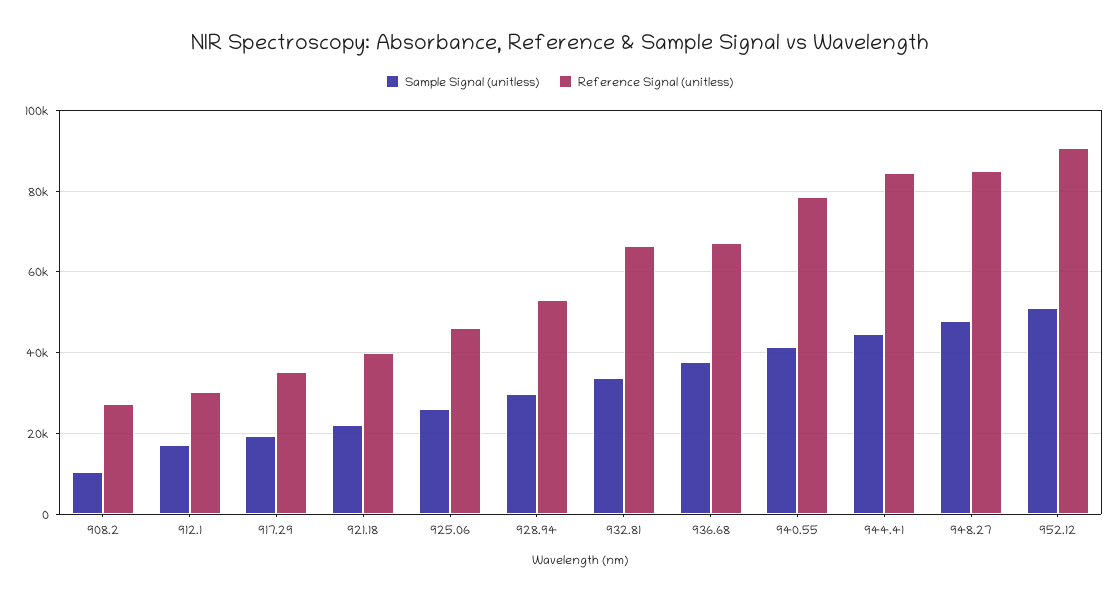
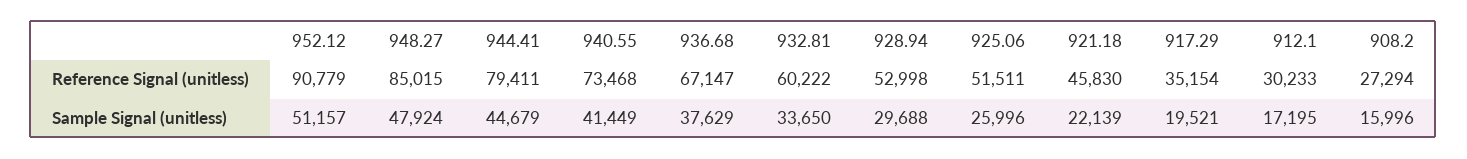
  {
    "Sample Signal (unitless)": {
-     "908.2": 10000,
+     "908.2": 15996,
      "912.1": 17195,
      "917.29": 19521,
      "921.18": 22139,
      "925.06": 25996,
      "928.94": 29688,
      "932.81": 33650,
      "936.68": 37629,
      "940.55": 41449,
      "944.41": 44679,
      "948.27": 47924,
      "952.12": 51157
    },
    "Reference Signal (unitless)": {
      "908.2": 27294,
      "912.1": 30233,
      "917.29": 35154,
-     "921.18": 40000,
+     "921.18": 45830,
-     "925.06": 46000,
+     "925.06": 51511,
      "928.94": 52998,
-     "932.81": 66000,
+     "932.81": 60222,
      "936.68": 67147,
-     "940.55": 78000,
+     "940.55": 73468,
-     "944.41": 84000,
+     "944.41": 79411,
      "948.27": 85015,
      "952.12": 90779
    }
  }

